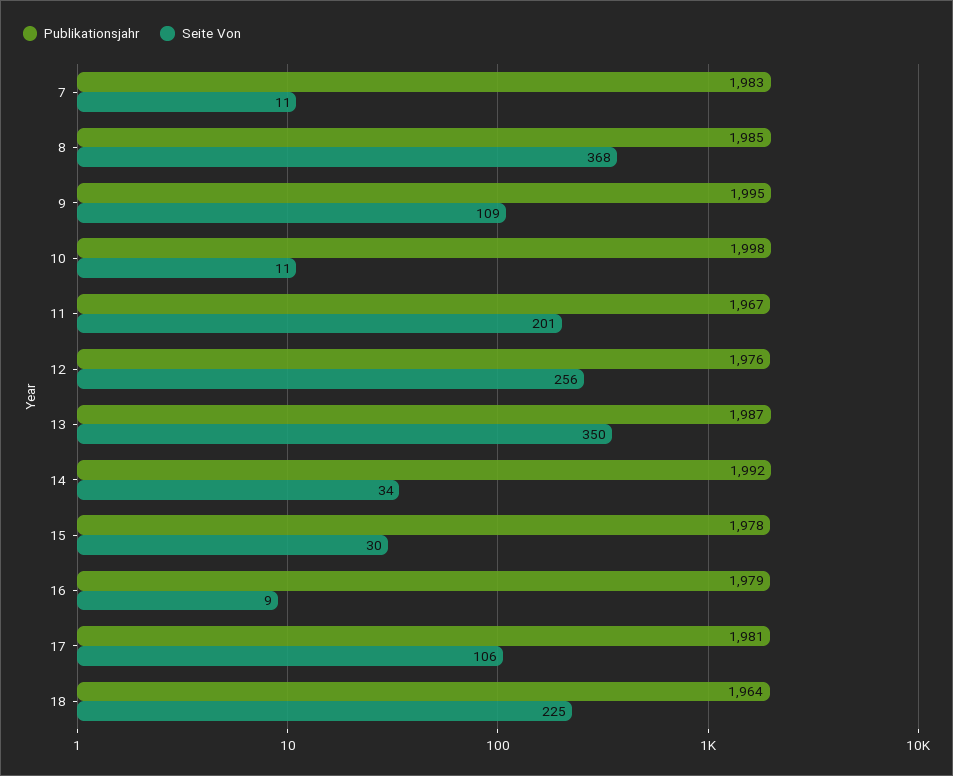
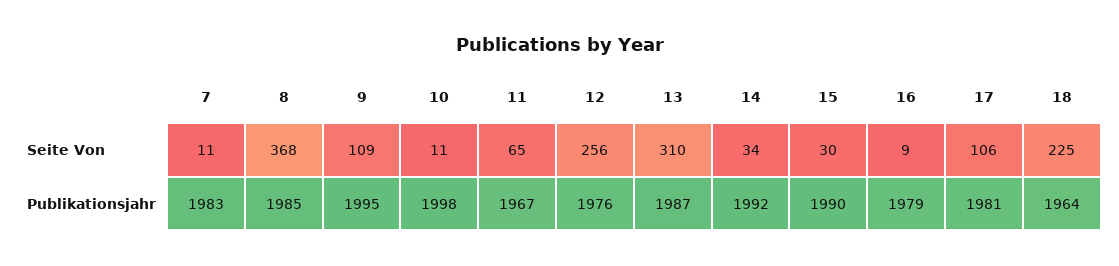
  {
    "Publikationsjahr": {
      "7": 1983,
      "8": 1985,
      "9": 1995,
      "10": 1998,
      "11": 1967,
      "12": 1976,
      "13": 1987,
      "14": 1992,
-     "15": 1978,
+     "15": 1990,
      "16": 1979,
      "17": 1981,
      "18": 1964
    },
    "Seite Von": {
      "7": 11,
      "8": 368,
      "9": 109,
      "10": 11,
-     "11": 201,
+     "11": 65,
      "12": 256,
-     "13": 350,
+     "13": 310,
      "14": 34,
      "15": 30,
      "16": 9,
      "17": 106,
      "18": 225
    }
  }

